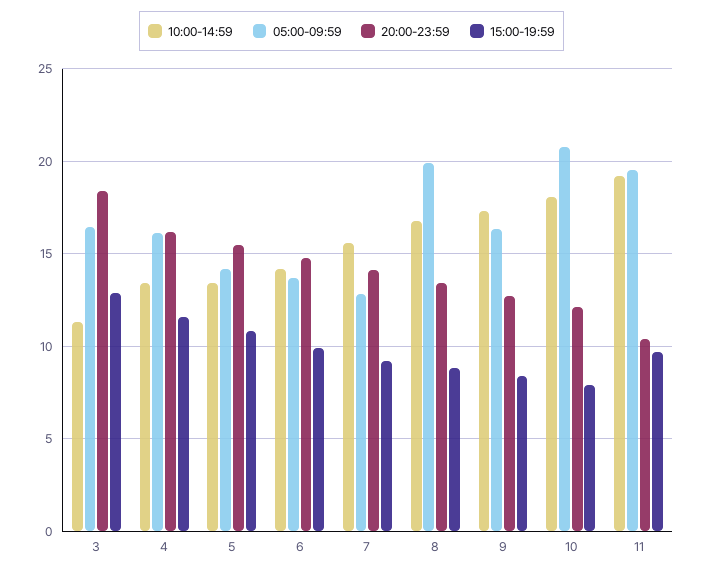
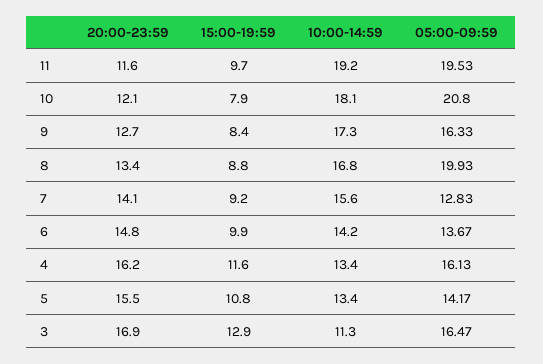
  {
    "10:00-14:59": {
      "3": 11.3,
      "4": 13.4,
      "5": 13.4,
      "6": 14.2,
      "7": 15.6,
      "8": 16.8,
      "9": 17.3,
      "10": 18.1,
      "11": 19.2
    },
    "05:00-09:59": {
      "3": 16.47,
      "4": 16.13,
      "5": 14.17,
      "6": 13.67,
      "7": 12.83,
      "8": 19.93,
      "9": 16.33,
      "10": 20.8,
      "11": 19.53
    },
    "20:00-23:59": {
-     "3": 18.5,
+     "3": 16.9,
      "4": 16.2,
      "5": 15.5,
      "6": 14.8,
      "7": 14.1,
      "8": 13.4,
      "9": 12.7,
      "10": 12.1,
-     "11": 10.5
+     "11": 11.6
    },
    "15:00-19:59": {
      "3": 12.9,
      "4": 11.6,
      "5": 10.8,
      "6": 9.9,
      "7": 9.2,
      "8": 8.8,
      "9": 8.4,
      "10": 7.9,
      "11": 9.7
    }
  }

